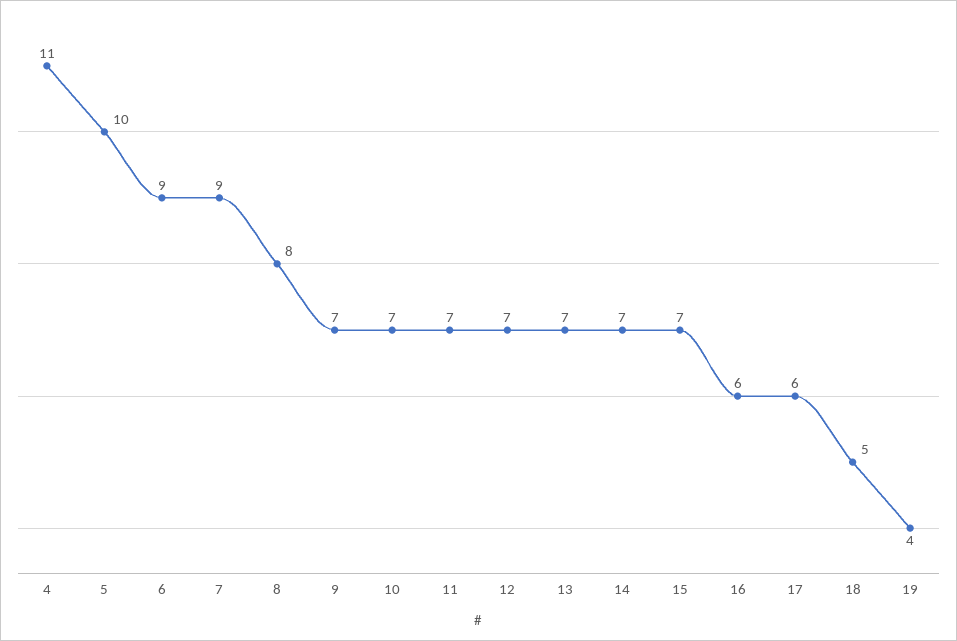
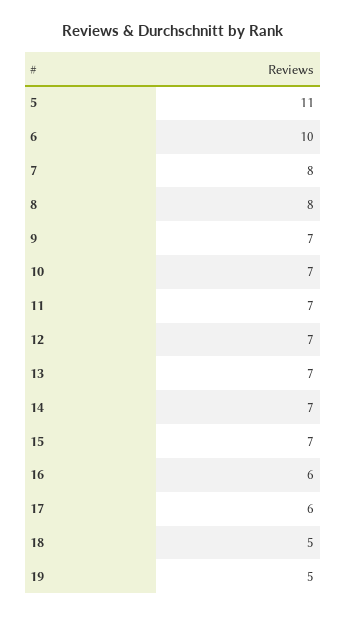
  {
-   "4": 11,
-   "5": 10,
+   "5": 11,
-   "6": 9,
+   "6": 10,
-   "7": 9,
+   "7": 8,
    "8": 8,
    "9": 7,
    "10": 7,
    "11": 7,
    "12": 7,
    "13": 7,
    "14": 7,
    "15": 7,
    "16": 6,
    "17": 6,
    "18": 5,
-   "19": 4
+   "19": 5
  }

